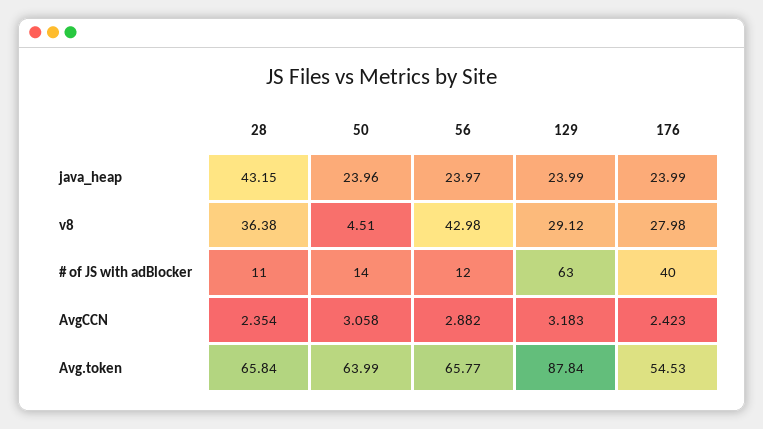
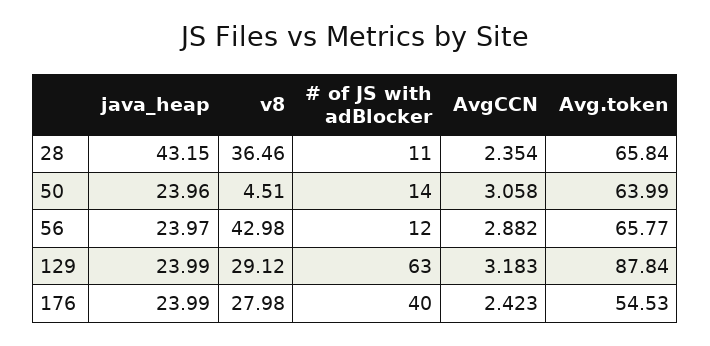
  {
    "28": {
      "java_heap": 43.15,
-     "v8": 36.38,
+     "v8": 36.46,
      "# of JS with adBlocker": 11,
      "AvgCCN": 2.354,
      "Avg.token": 65.84
    },
    "50": {
      "java_heap": 23.96,
      "v8": 4.51,
      "# of JS with adBlocker": 14,
      "AvgCCN": 3.058,
      "Avg.token": 63.99
    },
    "56": {
      "java_heap": 23.97,
      "v8": 42.98,
      "# of JS with adBlocker": 12,
      "AvgCCN": 2.882,
      "Avg.token": 65.77
    },
    "129": {
      "java_heap": 23.99,
      "v8": 29.12,
      "# of JS with adBlocker": 63,
      "AvgCCN": 3.183,
      "Avg.token": 87.84
    },
    "176": {
      "java_heap": 23.99,
      "v8": 27.98,
      "# of JS with adBlocker": 40,
      "AvgCCN": 2.423,
      "Avg.token": 54.53
    }
  }

